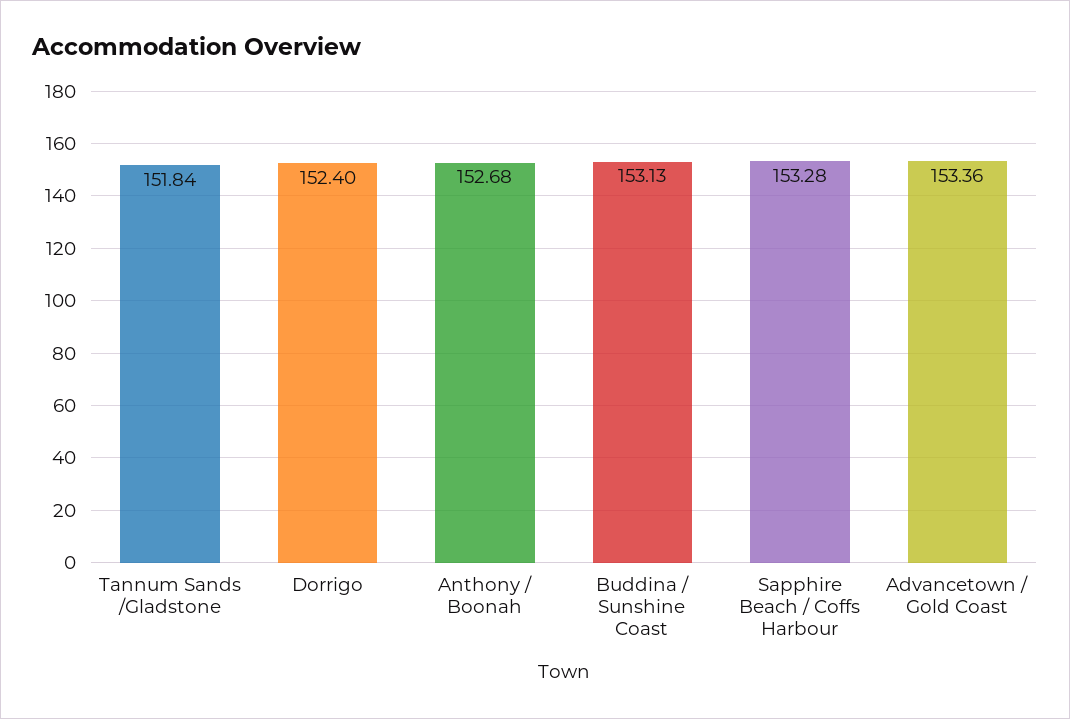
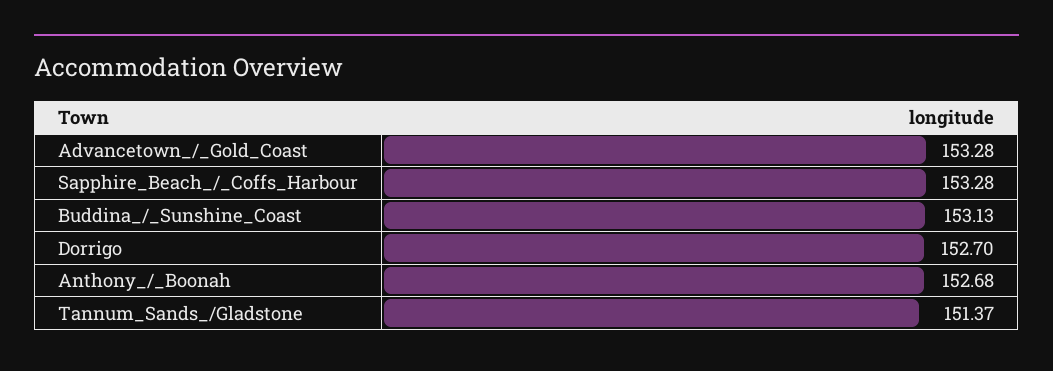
  {
-   "Tannum Sands /Gladstone": 151.84,
+   "Tannum Sands /Gladstone": 151.37,
-   "Dorrigo": 152.4,
+   "Dorrigo": 152.7,
    "Anthony / Boonah": 152.68,
    "Buddina / Sunshine Coast": 153.13,
    "Sapphire Beach / Coffs Harbour": 153.28,
-   "Advancetown / Gold Coast": 153.36
+   "Advancetown / Gold Coast": 153.28
  }

